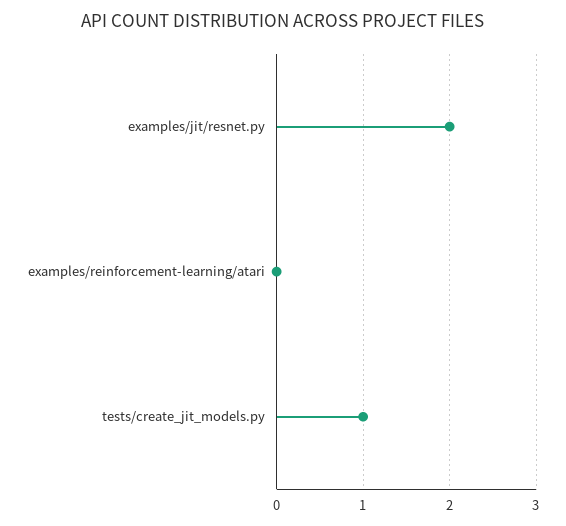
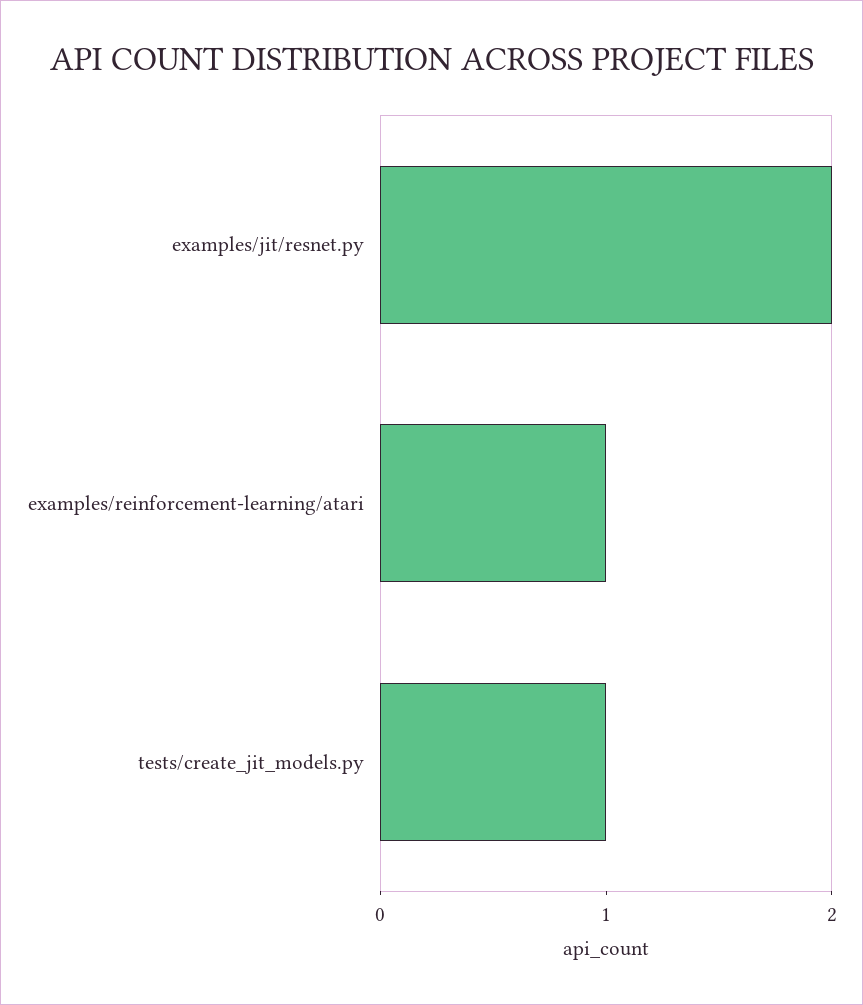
  {
    "examples/jit/resnet.py": 2,
-   "examples/reinforcement-learning/atari": 0,
+   "examples/reinforcement-learning/atari": 1,
    "tests/create_jit_models.py": 1
  }

